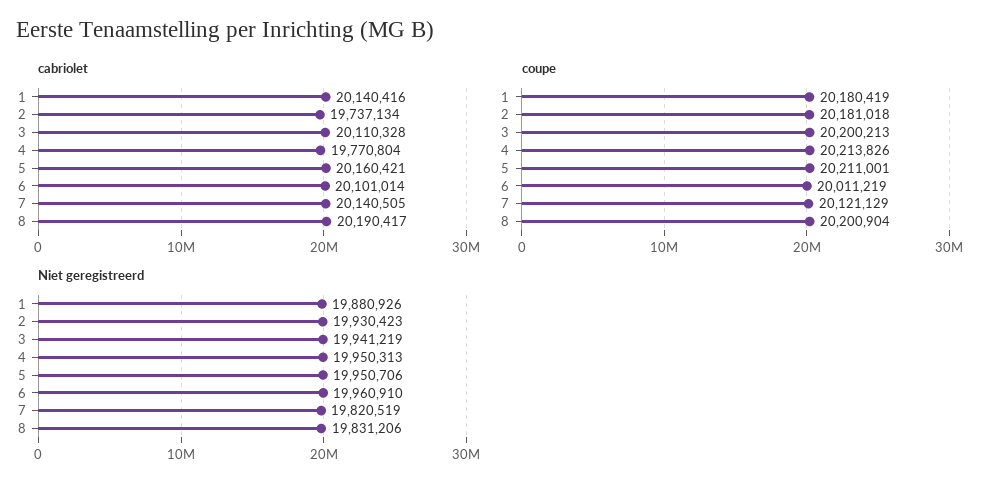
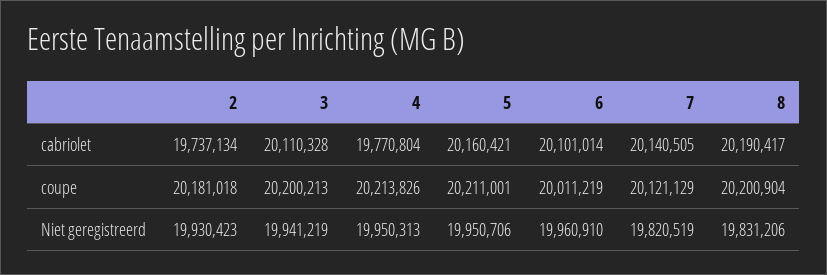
  {
    "cabriolet": {
-     "1": 20140416,
      "2": 19737134,
      "3": 20110328,
      "4": 19770804,
      "5": 20160421,
      "6": 20101014,
      "7": 20140505,
      "8": 20190417
    },
    "coupe": {
-     "1": 20180419,
      "2": 20181018,
      "3": 20200213,
      "4": 20213826,
      "5": 20211001,
      "6": 20011219,
      "7": 20121129,
      "8": 20200904
    },
    "Niet geregistreerd": {
-     "1": 19880926,
      "2": 19930423,
      "3": 19941219,
      "4": 19950313,
      "5": 19950706,
      "6": 19960910,
      "7": 19820519,
      "8": 19831206
    }
  }

